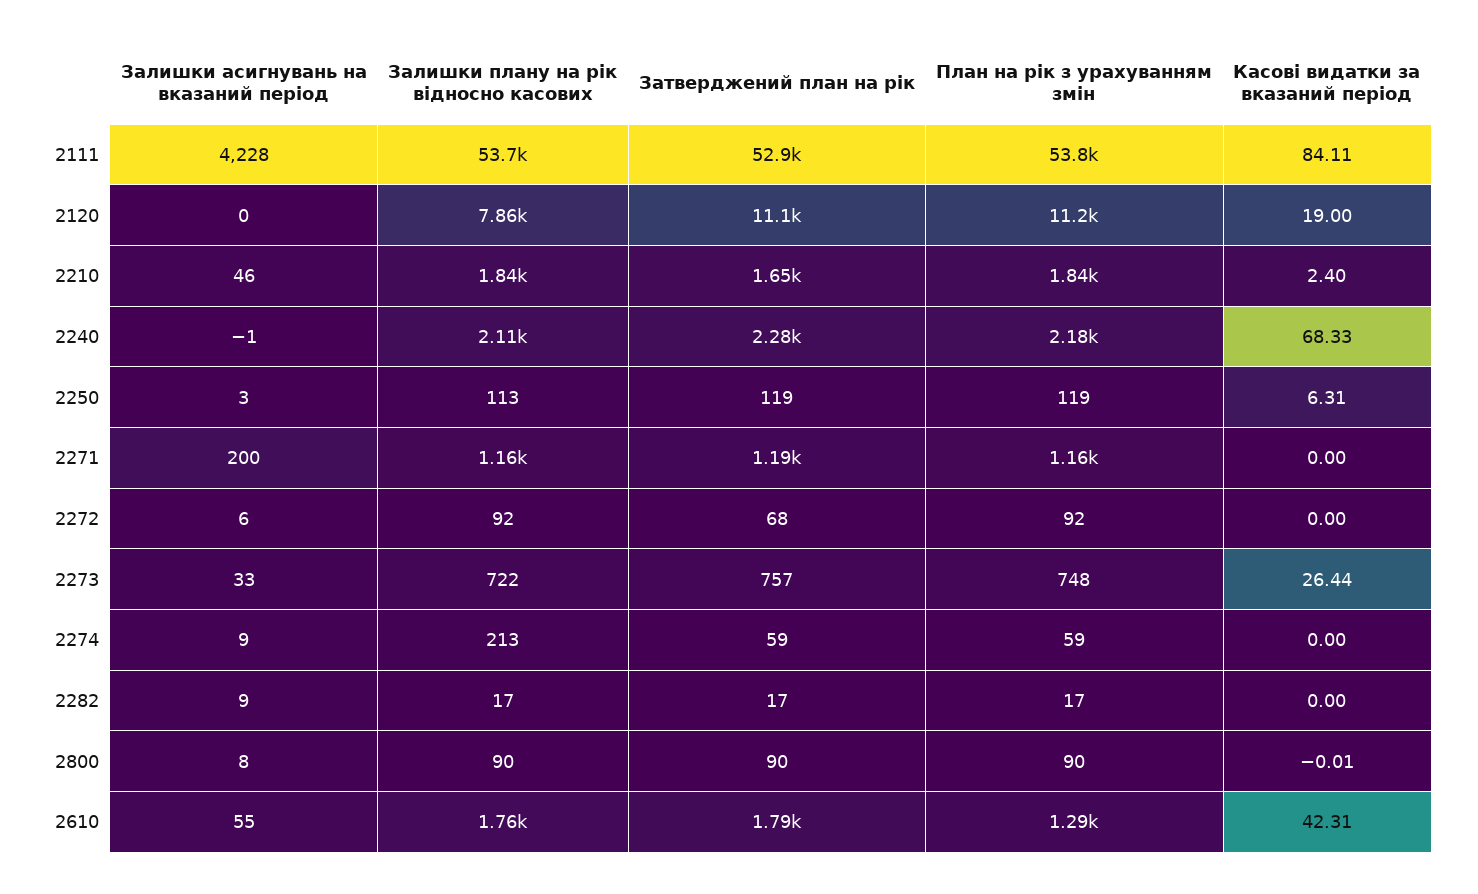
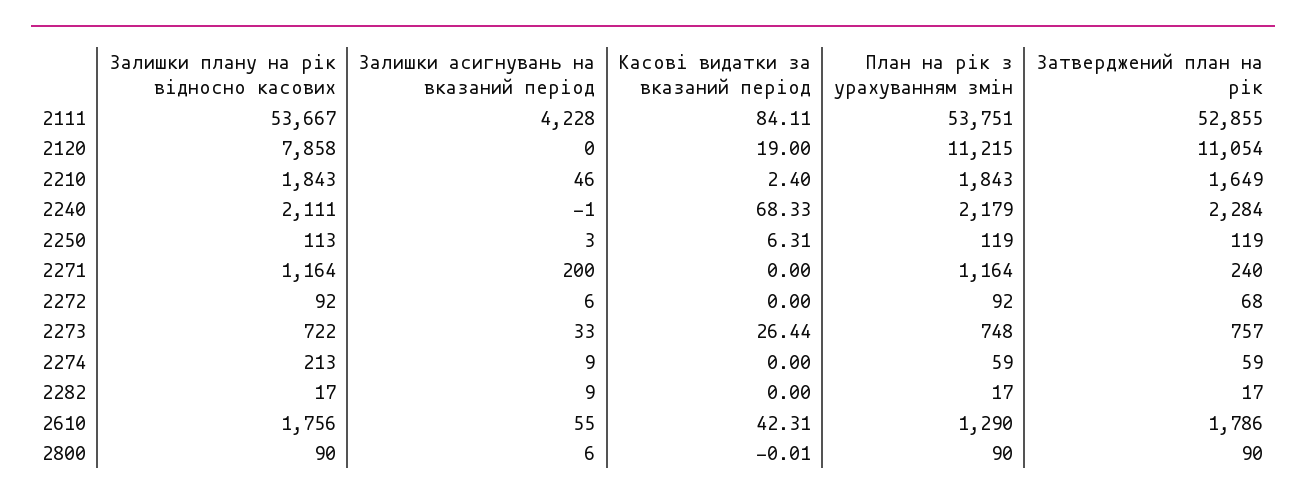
  {
    "Залишки асигнувань на вказаний період": {
      "2111": 4228,
      "2120": 0,
      "2210": 46,
      "2240": -1,
      "2250": 3,
      "2271": 200,
      "2272": 6,
      "2273": 33,
      "2274": 9,
      "2282": 9,
-     "2800": 8,
+     "2800": 6,
      "2610": 55
    },
    "Залишки плану на рік відносно касових": {
      "2111": 53667,
      "2120": 7858,
      "2210": 1843,
      "2240": 2111,
      "2250": 113,
      "2271": 1164,
      "2272": 92,
      "2273": 722,
      "2274": 213,
      "2282": 17,
      "2800": 90,
      "2610": 1756
    },
    "Затверджений план на рік": {
      "2111": 52855,
      "2120": 11054,
      "2210": 1649,
      "2240": 2284,
      "2250": 119,
-     "2271": 1190,
+     "2271": 240,
      "2272": 68,
      "2273": 757,
      "2274": 59,
      "2282": 17,
      "2800": 90,
      "2610": 1786
    },
    "План на рік з урахуванням змін": {
      "2111": 53751,
      "2120": 11215,
      "2210": 1843,
      "2240": 2179,
      "2250": 119,
      "2271": 1164,
      "2272": 92,
      "2273": 748,
      "2274": 59,
      "2282": 17,
      "2800": 90,
      "2610": 1290
    },
    "Касові видатки за вказаний період": {
      "2111": 84.11,
      "2120": 19,
      "2210": 2.4,
      "2240": 68.33,
      "2250": 6.31,
      "2271": 0,
      "2272": 0,
      "2273": 26.44,
      "2274": 0,
      "2282": 0,
      "2800": -0.01,
      "2610": 42.31
    }
  }

